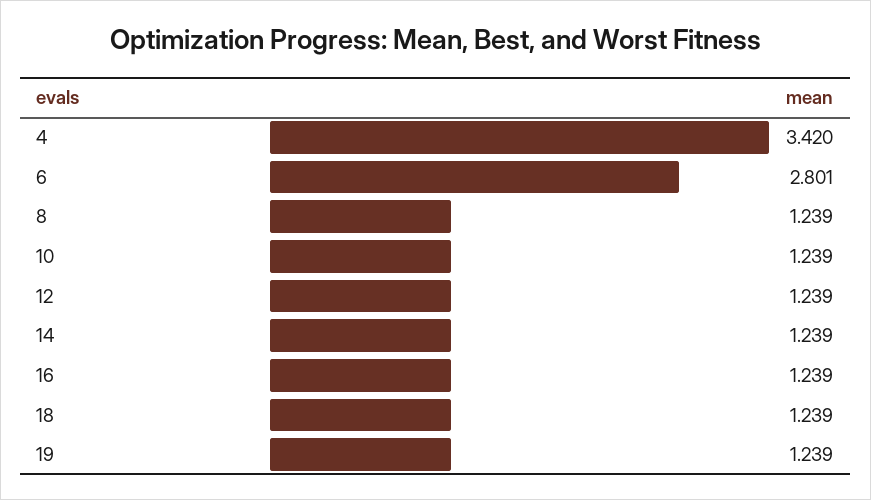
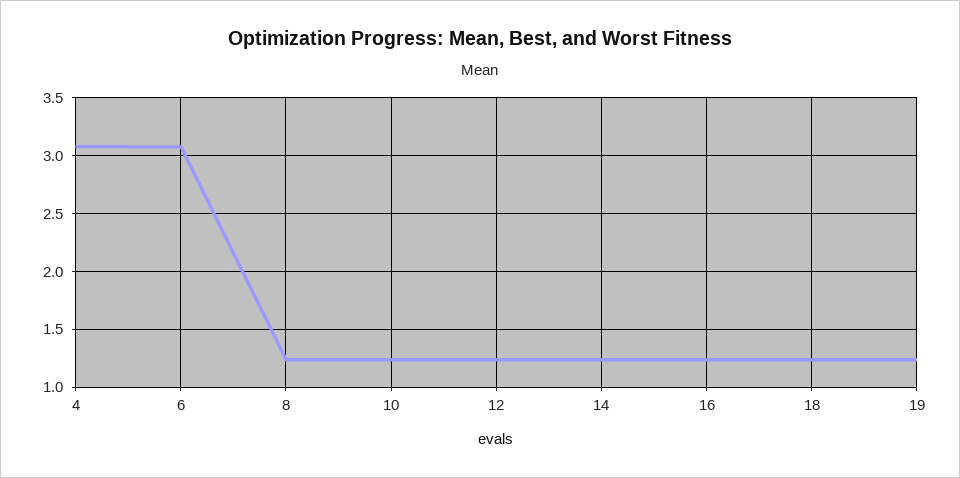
  {
-   "4": 3.42,
+   "4": 3.1,
-   "6": 2.801,
+   "6": 3.1,
    "8": 1.239,
    "10": 1.239,
    "12": 1.239,
    "14": 1.239,
    "16": 1.239,
    "18": 1.239,
    "19": 1.239
  }

